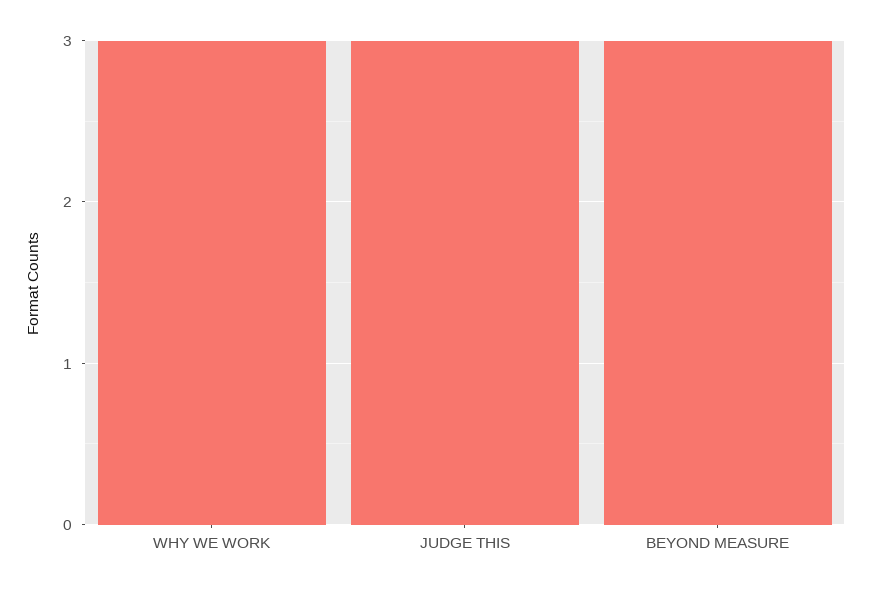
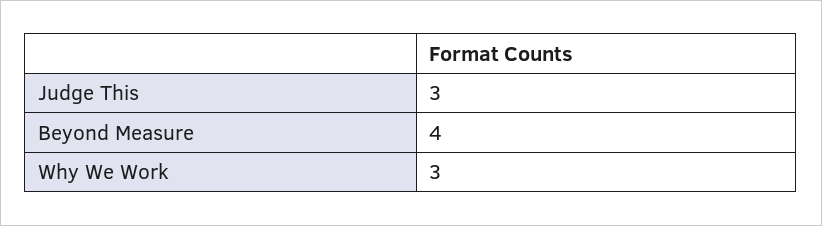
  {
    "WHY WE WORK": 3,
    "JUDGE THIS": 3,
-   "BEYOND MEASURE": 3
+   "BEYOND MEASURE": 4
  }

